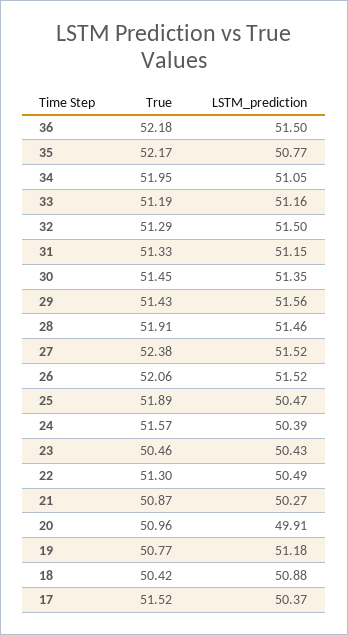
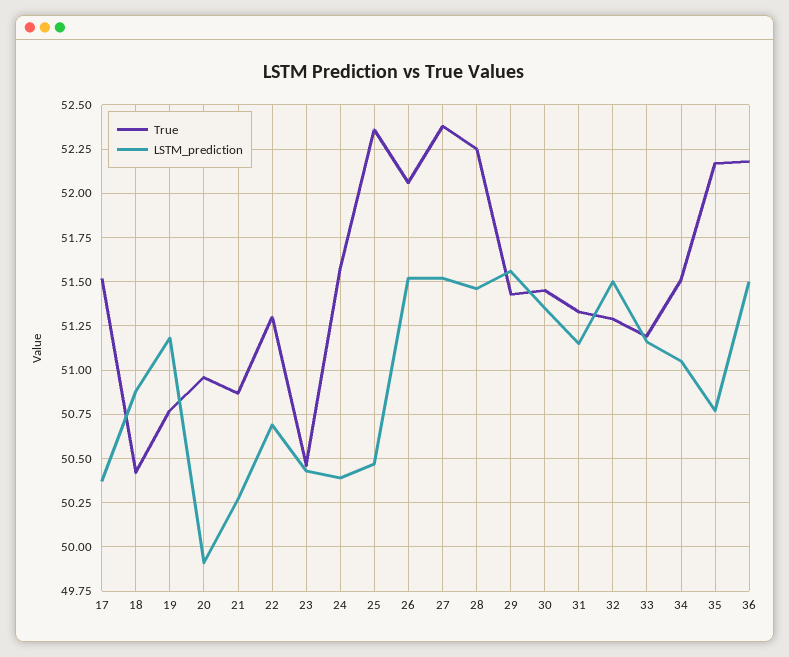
  {
    "True": {
      "36": 52.18,
      "35": 52.17,
-     "34": 51.95,
+     "34": 51.5,
      "33": 51.19,
      "32": 51.29,
      "31": 51.33,
      "30": 51.45,
      "29": 51.43,
-     "28": 51.91,
+     "28": 52.25,
      "27": 52.38,
      "26": 52.06,
-     "25": 51.89,
+     "25": 52.35,
      "24": 51.57,
      "23": 50.46,
      "22": 51.3,
      "21": 50.87,
      "20": 50.96,
      "19": 50.77,
      "18": 50.42,
      "17": 51.52
    },
    "LSTM_prediction": {
      "36": 51.5,
      "35": 50.77,
      "34": 51.05,
      "33": 51.16,
      "32": 51.5,
      "31": 51.15,
      "30": 51.35,
      "29": 51.56,
      "28": 51.46,
      "27": 51.52,
      "26": 51.52,
      "25": 50.47,
      "24": 50.39,
      "23": 50.43,
-     "22": 50.49,
+     "22": 50.7,
      "21": 50.27,
      "20": 49.91,
      "19": 51.18,
      "18": 50.88,
      "17": 50.37
    }
  }

